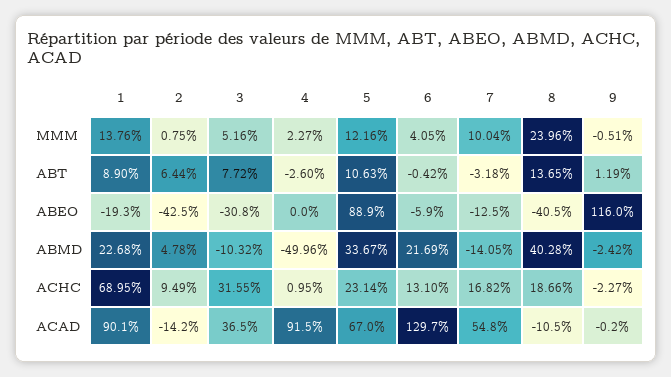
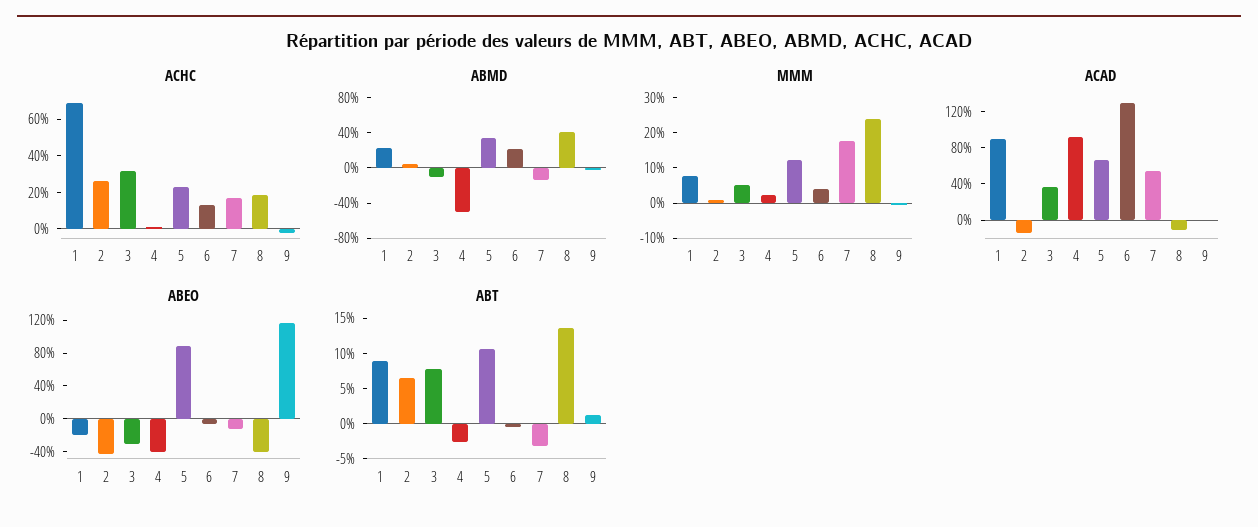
  {
    "MMM": {
-     "1": 13.76,
+     "1": 7.5,
      "2": 0.75,
      "3": 5.16,
      "4": 2.27,
      "5": 12.16,
      "6": 4.05,
-     "7": 10.04,
+     "7": 17.5,
      "8": 23.96,
      "9": -0.51
    },
    "ABT": {
      "1": 8.9,
      "2": 6.44,
      "3": 7.72,
      "4": -2.6,
      "5": 10.63,
      "6": -0.42,
      "7": -3.18,
      "8": 13.65,
      "9": 1.19
    },
    "ABEO": {
      "1": -19.3,
      "2": -42.5,
      "3": -30.8,
-     "4": 0,
+     "4": -40,
      "5": 88.9,
      "6": -5.9,
      "7": -12.5,
      "8": -40.5,
      "9": 116
    },
    "ABMD": {
      "1": 22.68,
      "2": 4.78,
      "3": -10.32,
      "4": -49.96,
      "5": 33.67,
      "6": 21.69,
      "7": -14.05,
      "8": 40.28,
      "9": -2.42
    },
    "ACHC": {
      "1": 68.95,
-     "2": 9.49,
+     "2": 25,
      "3": 31.55,
      "4": 0.95,
      "5": 23.14,
      "6": 13.1,
      "7": 16.82,
      "8": 18.66,
      "9": -2.27
    },
    "ACAD": {
      "1": 90.1,
      "2": -14.2,
      "3": 36.5,
      "4": 91.5,
      "5": 67,
      "6": 129.7,
      "7": 54.8,
      "8": -10.5,
      "9": -0.2
    }
  }

